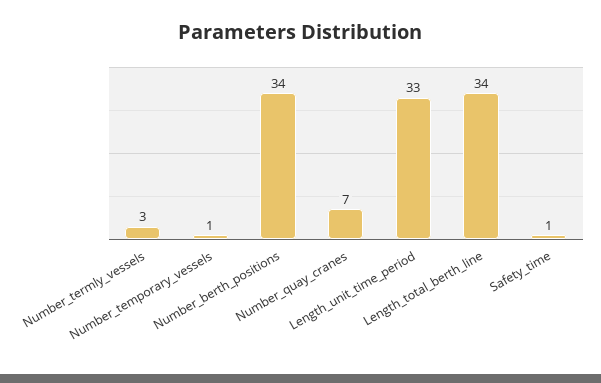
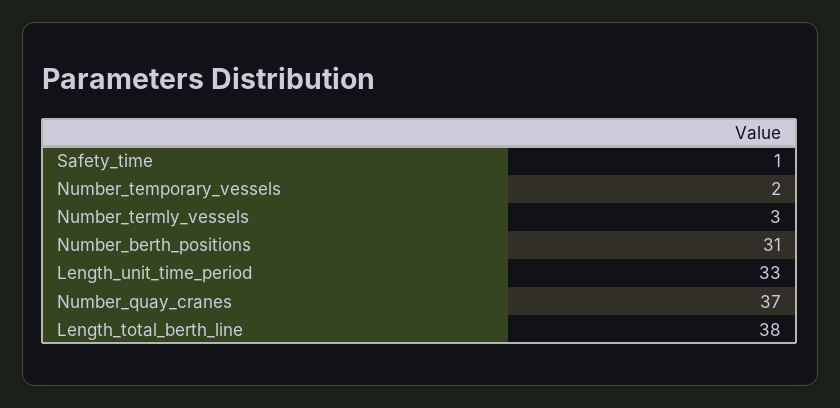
  {
    "Number_termly_vessels": 3,
-   "Number_temporary_vessels": 1,
+   "Number_temporary_vessels": 2,
-   "Number_berth_positions": 34,
+   "Number_berth_positions": 31,
-   "Number_quay_cranes": 7,
+   "Number_quay_cranes": 37,
    "Length_unit_time_period": 33,
-   "Length_total_berth_line": 34,
+   "Length_total_berth_line": 38,
    "Safety_time": 1
  }

